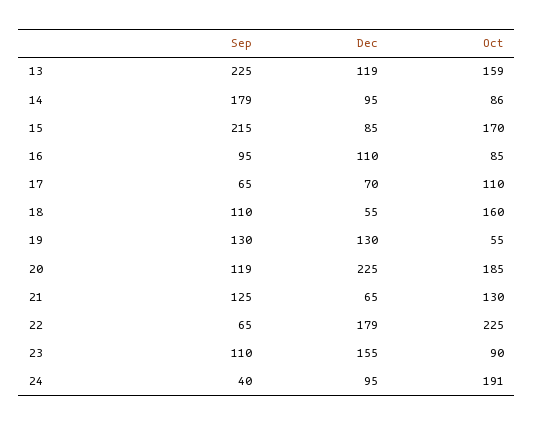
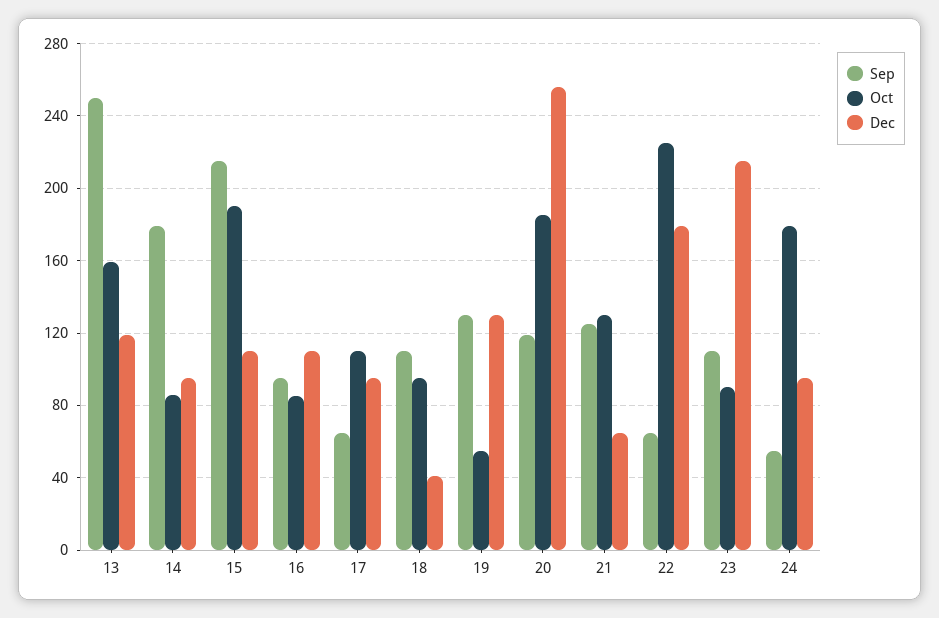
  {
    "Sep": {
-     "13": 225,
+     "13": 250,
      "14": 179,
      "15": 215,
      "16": 95,
      "17": 65,
      "18": 110,
      "19": 130,
      "20": 119,
      "21": 125,
      "22": 65,
      "23": 110,
-     "24": 40
+     "24": 55
    },
    "Dec": {
      "13": 119,
      "14": 95,
-     "15": 85,
+     "15": 110,
      "16": 110,
-     "17": 70,
+     "17": 95,
-     "18": 55,
+     "18": 40,
      "19": 130,
-     "20": 225,
+     "20": 255,
      "21": 65,
      "22": 179,
-     "23": 155,
+     "23": 215,
      "24": 95
    },
    "Oct": {
      "13": 159,
      "14": 86,
-     "15": 170,
+     "15": 190,
      "16": 85,
      "17": 110,
-     "18": 160,
+     "18": 95,
      "19": 55,
      "20": 185,
      "21": 130,
      "22": 225,
      "23": 90,
-     "24": 191
+     "24": 180
    }
  }

